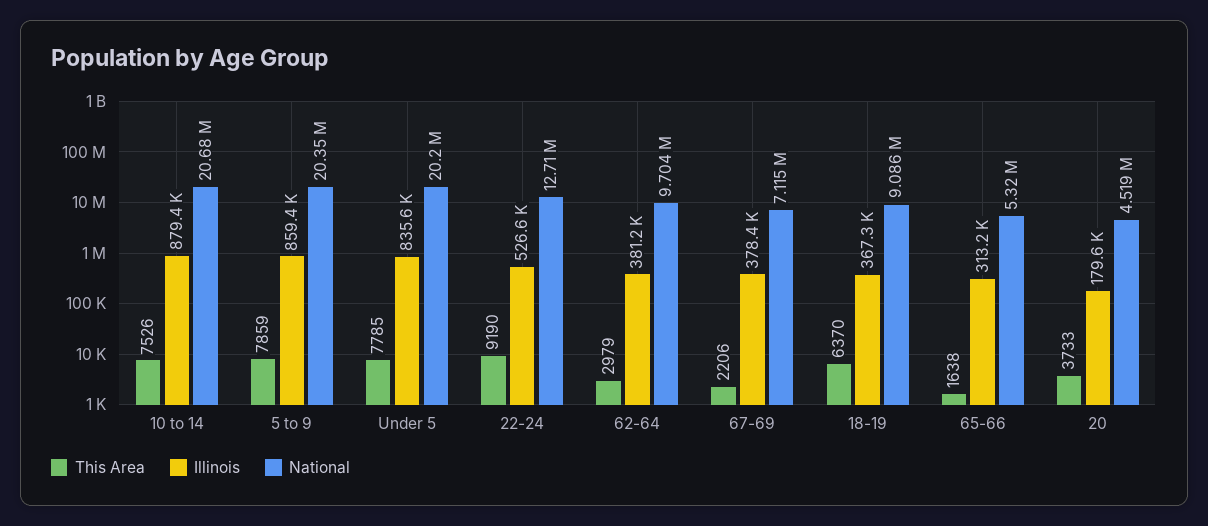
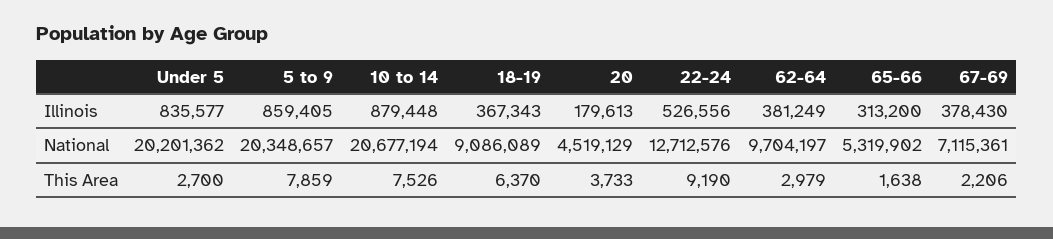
  {
    "This Area": {
      "10 to 14": 7526,
      "5 to 9": 7859,
-     "Under 5": 7785,
+     "Under 5": 2700,
      "22-24": 9190,
      "62-64": 2979,
      "67-69": 2206,
      "18-19": 6370,
      "65-66": 1638,
      "20": 3733
    },
    "Illinois": {
      "10 to 14": 879448,
      "5 to 9": 859405,
      "Under 5": 835577,
      "22-24": 526556,
      "62-64": 381249,
      "67-69": 378430,
      "18-19": 367343,
      "65-66": 313200,
      "20": 179613
    },
    "National": {
      "10 to 14": 20677194,
      "5 to 9": 20348657,
      "Under 5": 20201362,
      "22-24": 12712576,
      "62-64": 9704197,
      "67-69": 7115361,
      "18-19": 9086089,
      "65-66": 5319902,
      "20": 4519129
    }
  }

